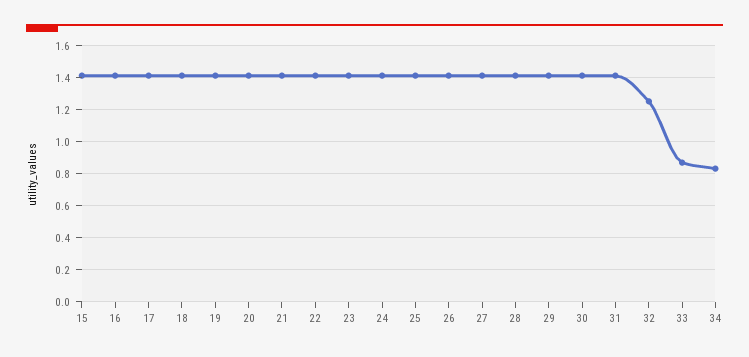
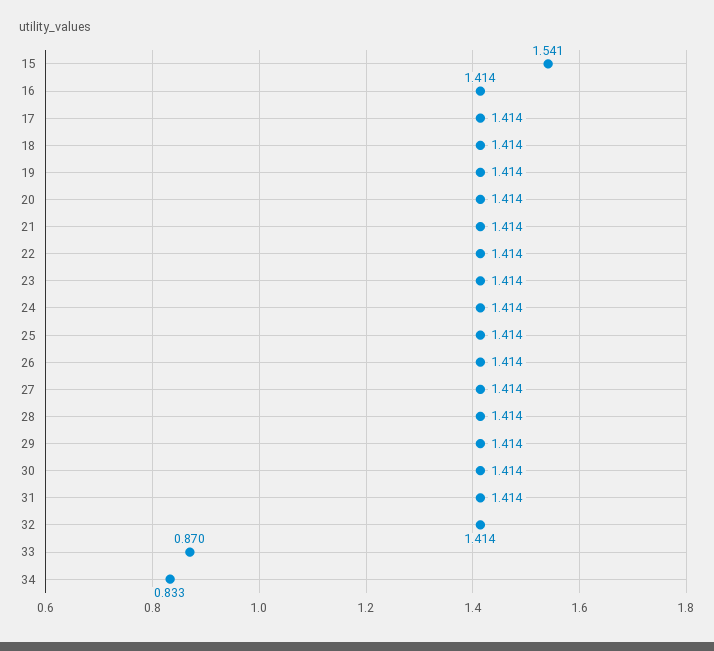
  {
-   "15": 1.4,
+   "15": 1.541,
    "16": 1.414,
    "17": 1.414,
    "18": 1.414,
    "19": 1.414,
    "20": 1.414,
    "21": 1.414,
    "22": 1.414,
    "23": 1.414,
    "24": 1.414,
    "25": 1.414,
    "26": 1.414,
    "27": 1.414,
    "28": 1.414,
    "29": 1.414,
    "30": 1.414,
    "31": 1.414,
-   "32": 1.25,
+   "32": 1.414,
    "33": 0.87,
    "34": 0.833
  }

